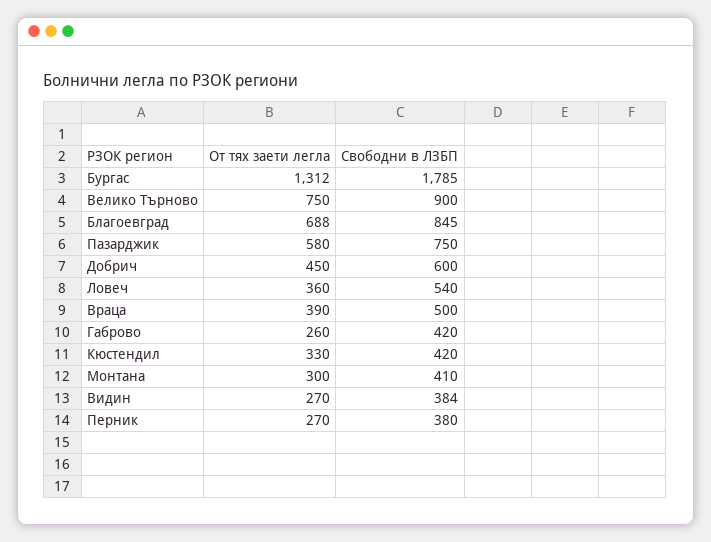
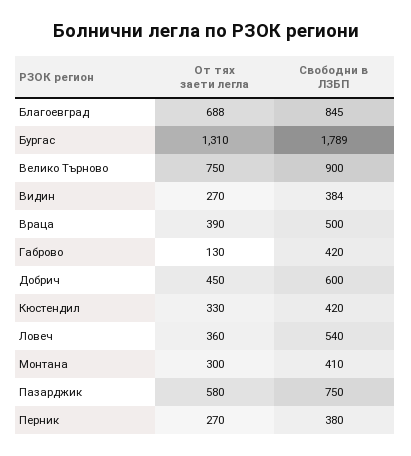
  {
    "От тях заети легла": {
-     "Бургас": 1312,
+     "Бургас": 1310,
      "Велико Търново": 750,
      "Благоевград": 688,
      "Пазарджик": 580,
      "Добрич": 450,
      "Ловеч": 360,
      "Враца": 390,
-     "Габрово": 260,
+     "Габрово": 130,
      "Кюстендил": 330,
      "Монтана": 300,
      "Видин": 270,
      "Перник": 270
    },
    "Свободни в ЛЗБП": {
-     "Бургас": 1785,
+     "Бургас": 1789,
      "Велико Търново": 900,
      "Благоевград": 845,
      "Пазарджик": 750,
      "Добрич": 600,
      "Ловеч": 540,
      "Враца": 500,
      "Габрово": 420,
      "Кюстендил": 420,
      "Монтана": 410,
      "Видин": 384,
      "Перник": 380
    }
  }

